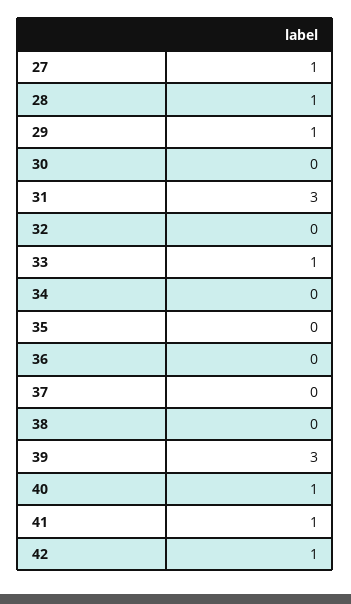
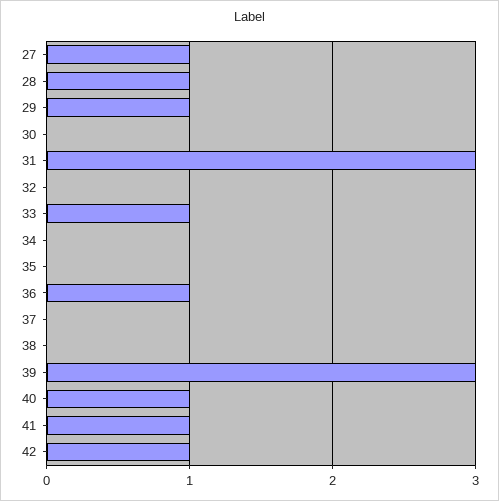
  {
    "27": 1,
    "28": 1,
    "29": 1,
    "30": 0,
    "31": 3,
    "32": 0,
    "33": 1,
    "34": 0,
    "35": 0,
-   "36": 0,
+   "36": 1,
    "37": 0,
    "38": 0,
    "39": 3,
    "40": 1,
    "41": 1,
    "42": 1
  }

